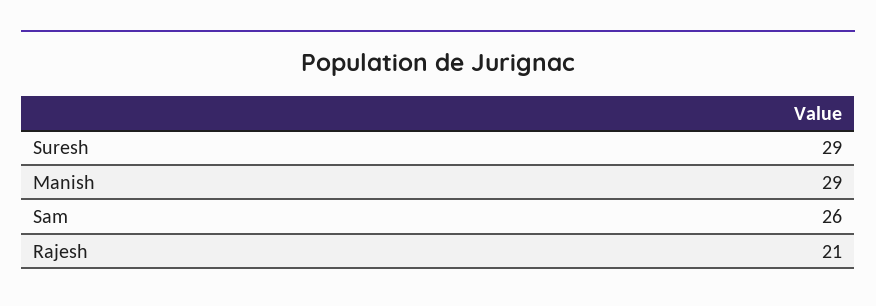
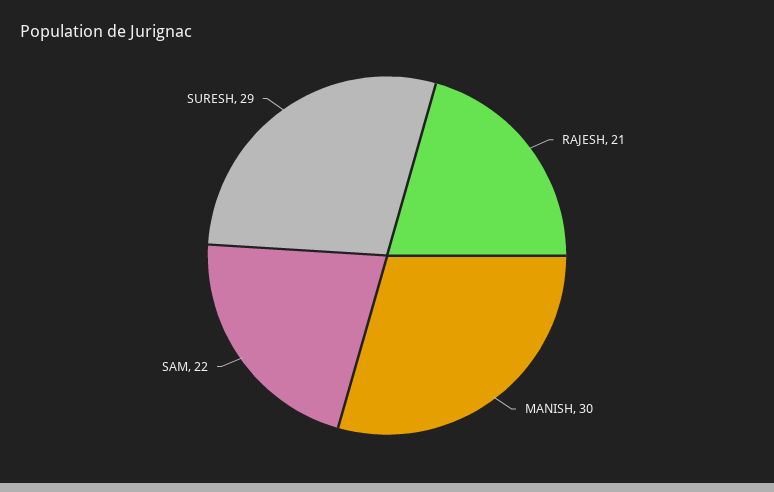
  {
    "Suresh": 29,
-   "Manish": 29,
+   "Manish": 30,
-   "Sam": 26,
+   "Sam": 22,
    "Rajesh": 21
  }

